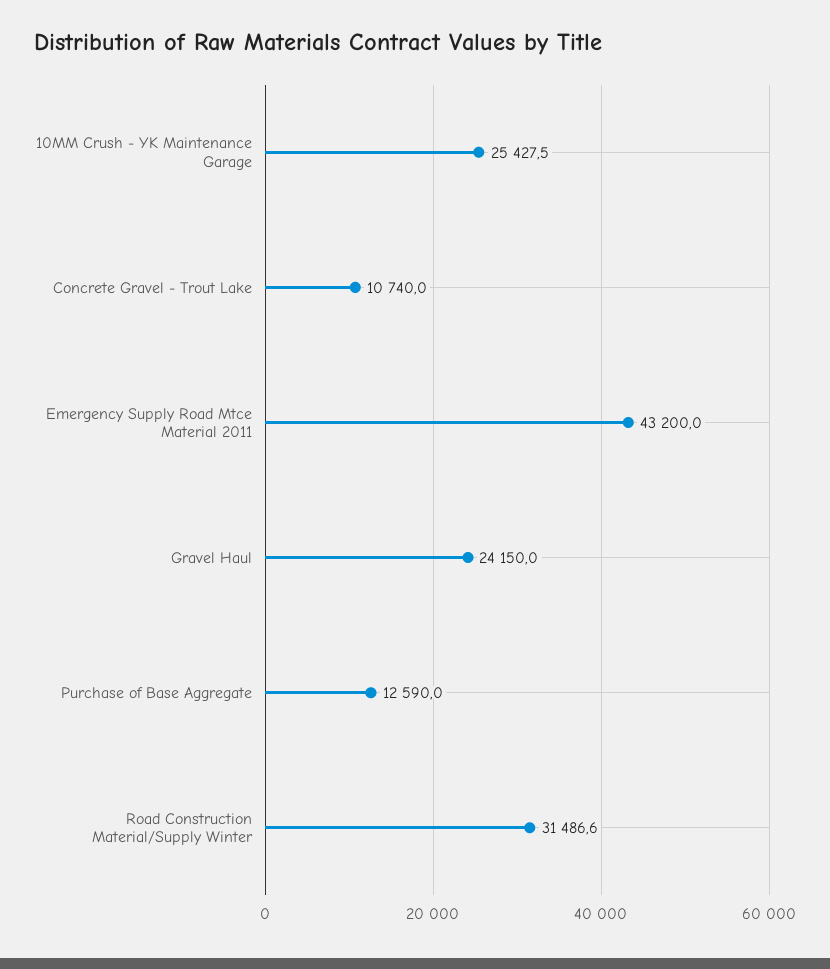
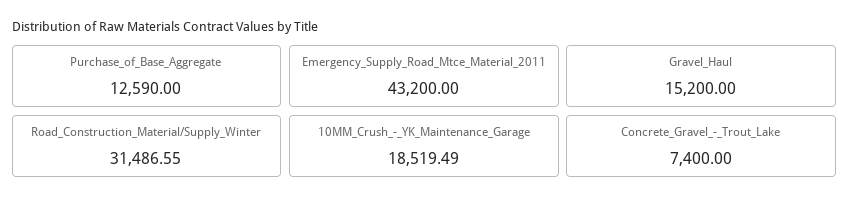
  {
-   "10MM Crush - YK Maintenance Garage": 25427.5,
+   "10MM Crush - YK Maintenance Garage": 18519.49,
-   "Concrete Gravel - Trout Lake": 10740,
+   "Concrete Gravel - Trout Lake": 7400,
    "Emergency Supply Road Mtce Material 2011": 43200,
-   "Gravel Haul": 24150,
+   "Gravel Haul": 15200,
    "Purchase of Base Aggregate": 12590,
    "Road Construction Material/Supply Winter": 31486.55
  }

